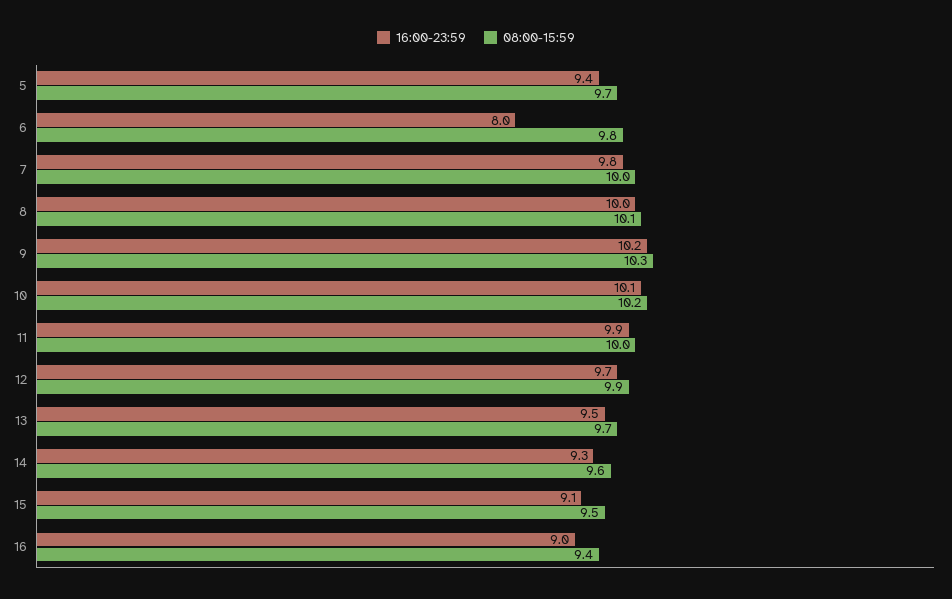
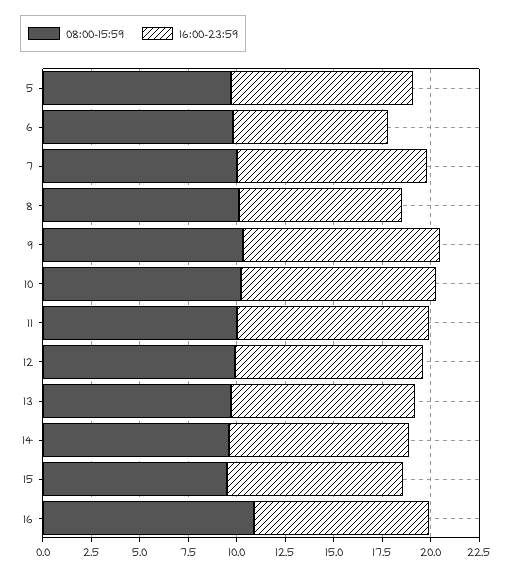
  {
    "16:00-23:59": {
      "5": 9.4,
      "6": 8,
      "7": 9.8,
-     "8": 10,
+     "8": 8.5,
      "9": 10.2,
      "10": 10.1,
      "11": 9.9,
      "12": 9.7,
      "13": 9.5,
      "14": 9.3,
      "15": 9.1,
      "16": 9
    },
    "08:00-15:59": {
      "5": 9.7,
      "6": 9.8,
      "7": 10,
      "8": 10.1,
      "9": 10.3,
      "10": 10.2,
      "11": 10,
      "12": 9.9,
      "13": 9.7,
      "14": 9.6,
      "15": 9.5,
-     "16": 9.4
+     "16": 11
    }
  }

